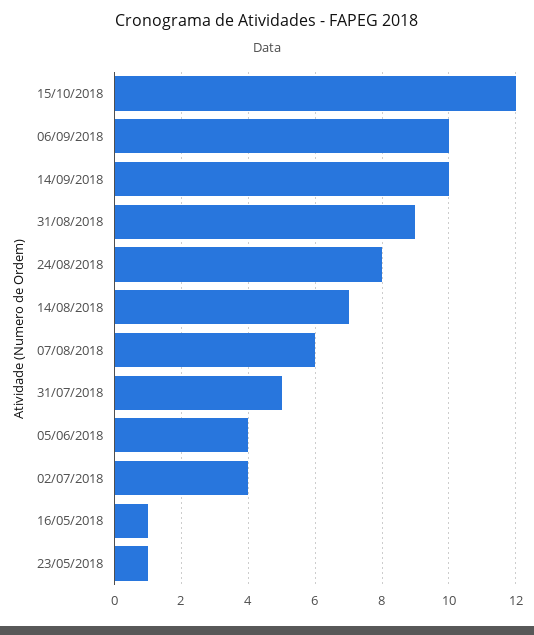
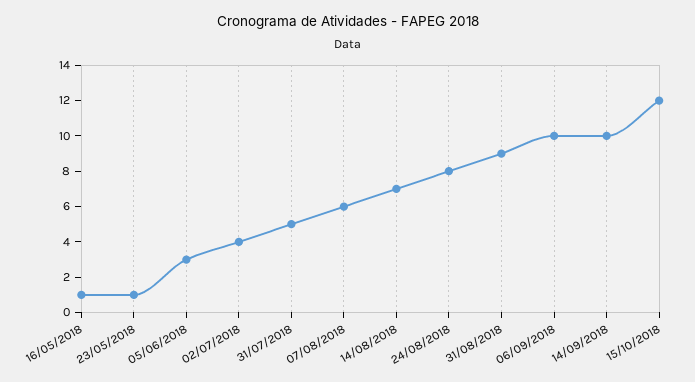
  {
    "15/10/2018": 12,
    "06/09/2018": 10,
    "14/09/2018": 10,
    "31/08/2018": 9,
    "24/08/2018": 8,
    "14/08/2018": 7,
    "07/08/2018": 6,
    "31/07/2018": 5,
-   "05/06/2018": 4,
+   "05/06/2018": 3,
    "02/07/2018": 4,
    "16/05/2018": 1,
    "23/05/2018": 1
  }

